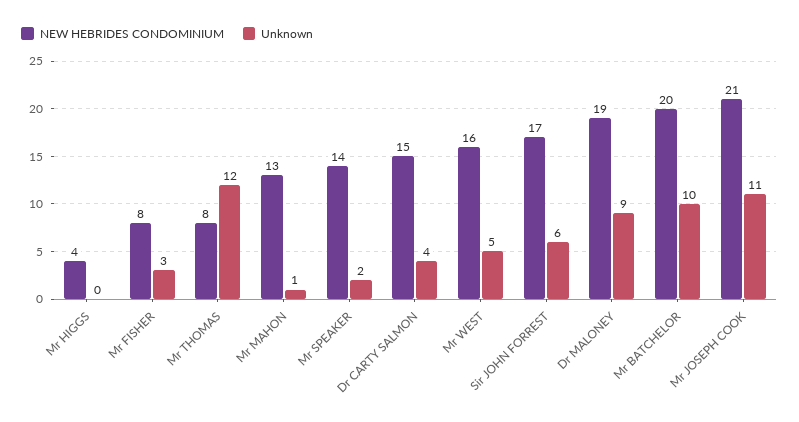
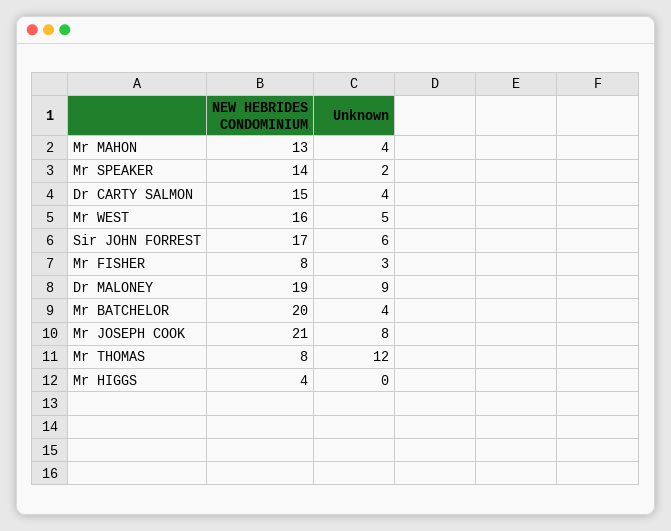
  {
    "NEW HEBRIDES CONDOMINIUM": {
      "Mr HIGGS": 4,
      "Mr FISHER": 8,
      "Mr THOMAS": 8,
      "Mr MAHON": 13,
      "Mr SPEAKER": 14,
      "Dr CARTY SALMON": 15,
      "Mr WEST": 16,
      "Sir JOHN FORREST": 17,
      "Dr MALONEY": 19,
      "Mr BATCHELOR": 20,
      "Mr JOSEPH COOK": 21
    },
    "Unknown": {
      "Mr HIGGS": 0,
      "Mr FISHER": 3,
      "Mr THOMAS": 12,
-     "Mr MAHON": 1,
+     "Mr MAHON": 4,
      "Mr SPEAKER": 2,
      "Dr CARTY SALMON": 4,
      "Mr WEST": 5,
      "Sir JOHN FORREST": 6,
      "Dr MALONEY": 9,
-     "Mr BATCHELOR": 10,
+     "Mr BATCHELOR": 4,
-     "Mr JOSEPH COOK": 11
+     "Mr JOSEPH COOK": 8
    }
  }

